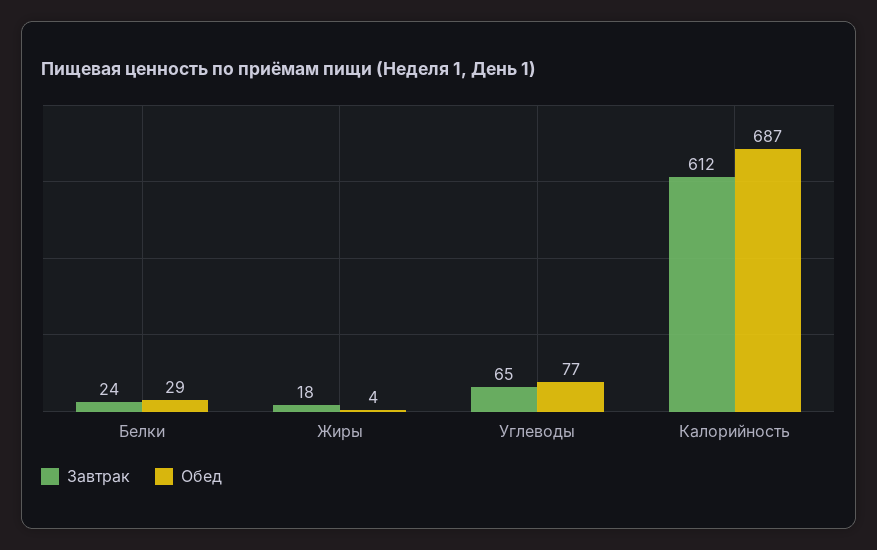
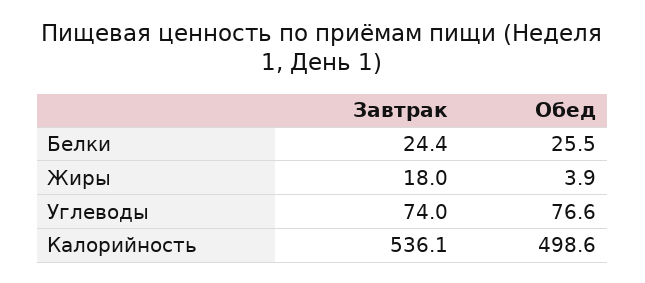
  {
    "Завтрак": {
      "Белки": 24.4,
      "Жиры": 18,
-     "Углеводы": 65,
+     "Углеводы": 74,
-     "Калорийность": 612
+     "Калорийность": 536.1
    },
    "Обед": {
-     "Белки": 29,
+     "Белки": 25.5,
      "Жиры": 3.9,
      "Углеводы": 76.6,
-     "Калорийность": 687
+     "Калорийность": 498.6
    }
  }

